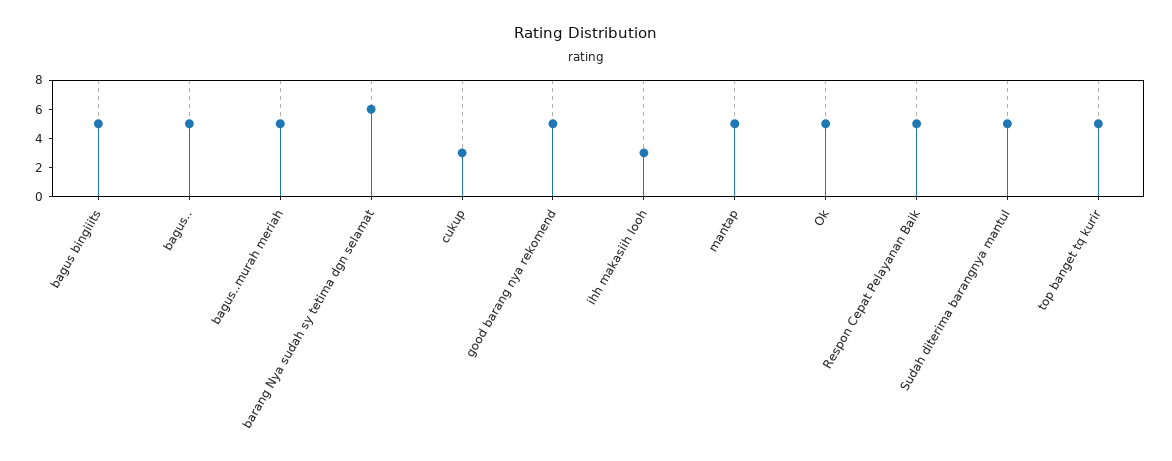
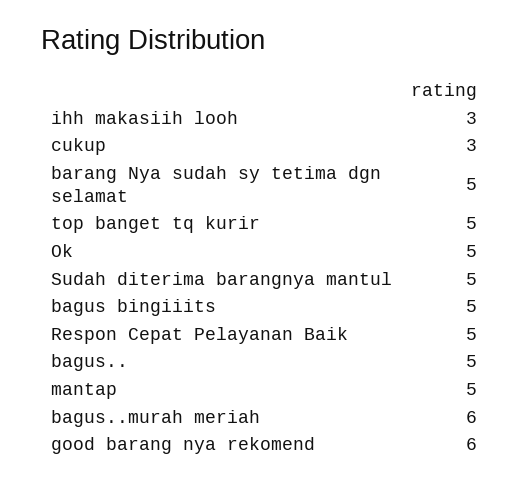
  {
    "bagus bingiiits": 5,
    "bagus..": 5,
-   "bagus..murah meriah": 5,
+   "bagus..murah meriah": 6,
-   "barang Nya sudah sy tetima dgn selamat": 6,
+   "barang Nya sudah sy tetima dgn selamat": 5,
    "cukup": 3,
-   "good barang nya rekomend": 5,
+   "good barang nya rekomend": 6,
    "ihh makasiih looh": 3,
    "mantap": 5,
    "Ok": 5,
    "Respon Cepat Pelayanan Baik": 5,
    "Sudah diterima barangnya mantul": 5,
    "top banget tq kurir": 5
  }

